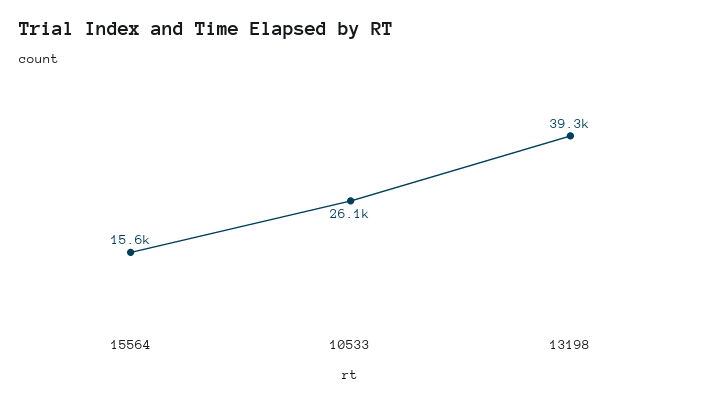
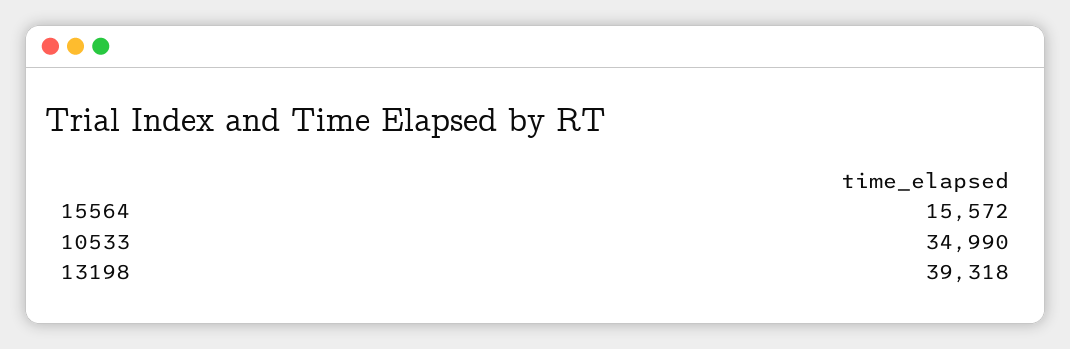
  {
    "15564": 15572,
-   "10533": 26100,
+   "10533": 34990,
    "13198": 39318
  }

